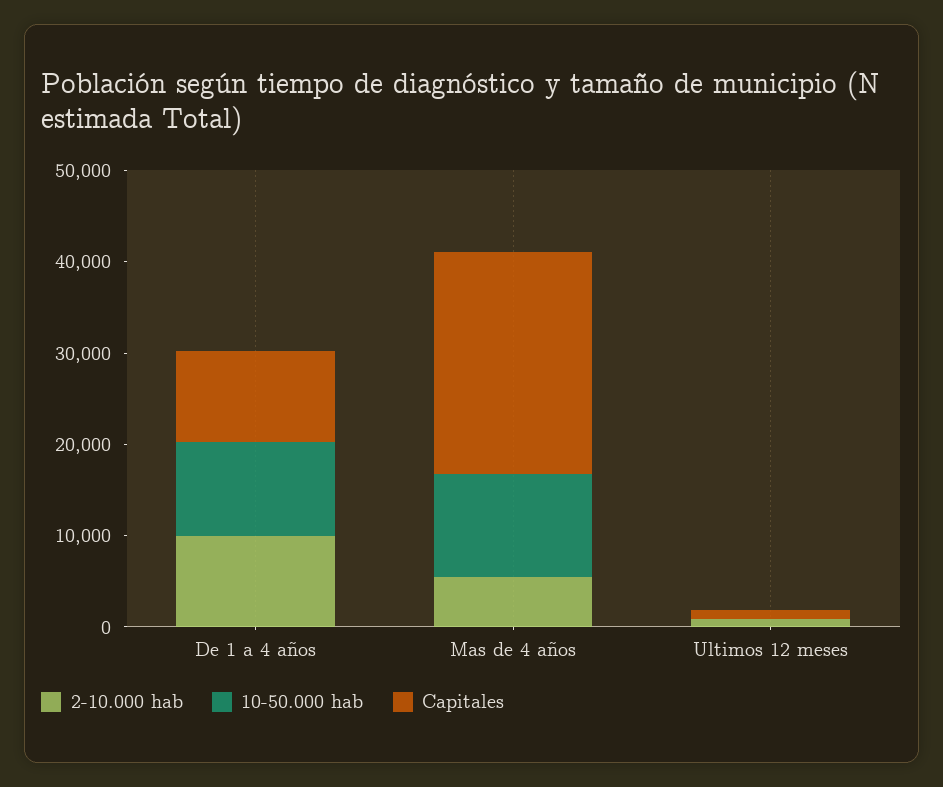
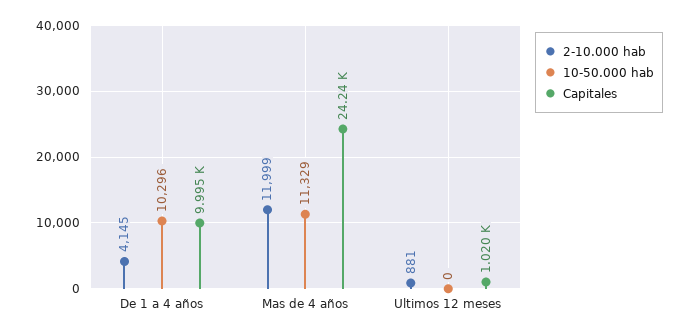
  {
    "2-10.000 hab": {
-     "De 1 a 4 años": 10000,
+     "De 1 a 4 años": 4145,
-     "Mas de 4 años": 6000,
+     "Mas de 4 años": 11999,
      "Ultimos 12 meses": 881
    },
    "10-50.000 hab": {
      "De 1 a 4 años": 10296,
      "Mas de 4 años": 11329,
      "Ultimos 12 meses": 0
    },
    "Capitales": {
      "De 1 a 4 años": 9995,
      "Mas de 4 años": 24240,
      "Ultimos 12 meses": 1020
    }
  }

